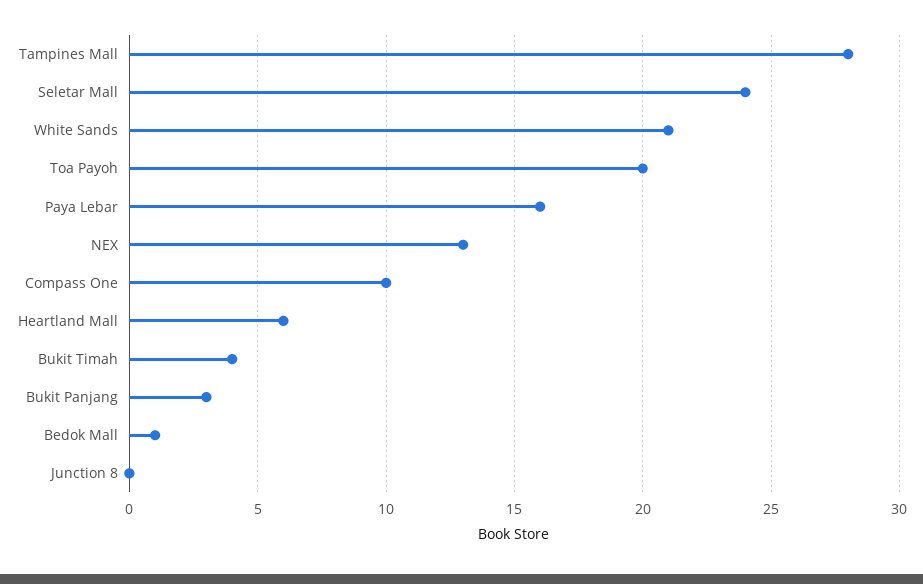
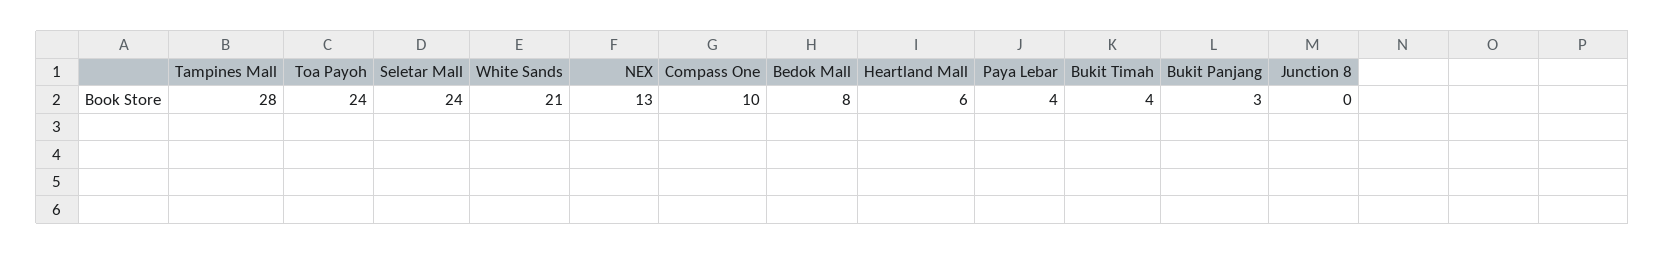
  {
    "Tampines Mall": 28,
    "Seletar Mall": 24,
    "White Sands": 21,
-   "Toa Payoh": 20,
+   "Toa Payoh": 24,
-   "Paya Lebar": 16,
+   "Paya Lebar": 4,
    "NEX": 13,
    "Compass One": 10,
    "Heartland Mall": 6,
    "Bukit Timah": 4,
    "Bukit Panjang": 3,
-   "Bedok Mall": 1,
+   "Bedok Mall": 8,
    "Junction 8": 0
  }

